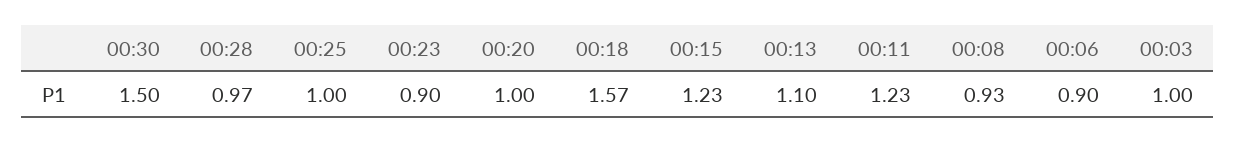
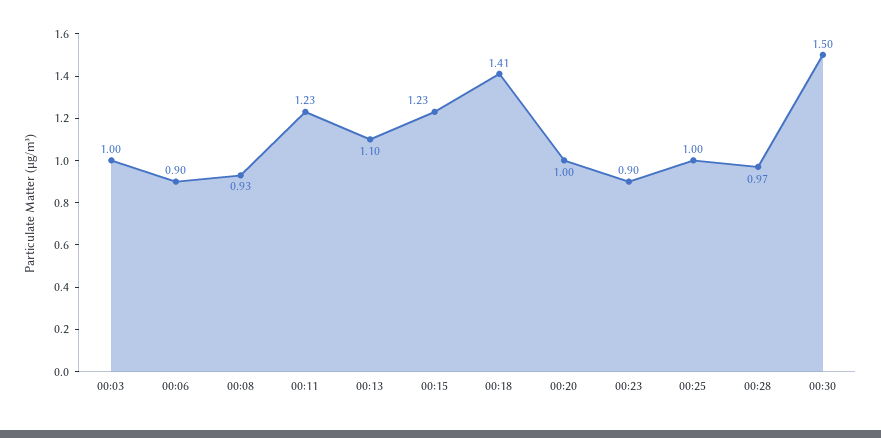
  {
    "00:30": 1.5,
    "00:28": 0.97,
    "00:25": 1,
    "00:23": 0.9,
    "00:20": 1,
-   "00:18": 1.57,
+   "00:18": 1.41,
    "00:15": 1.23,
    "00:13": 1.1,
    "00:11": 1.23,
    "00:08": 0.93,
    "00:06": 0.9,
    "00:03": 1
  }

